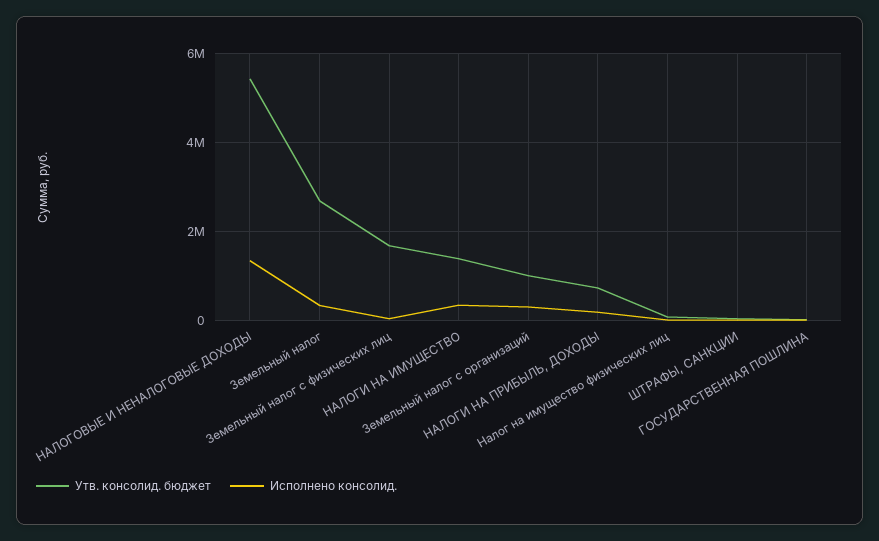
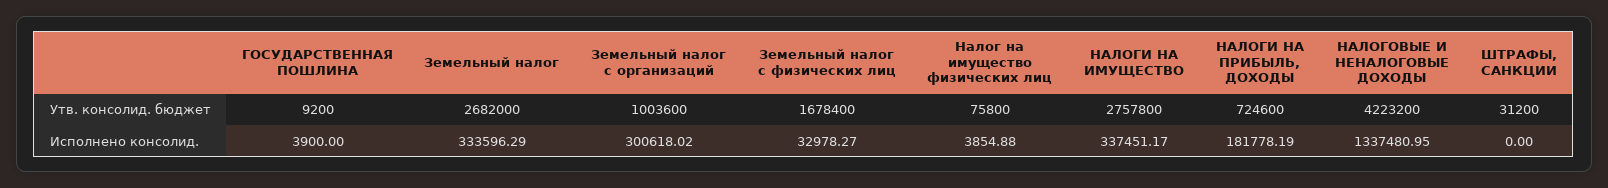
  {
    "Утв. консолид. бюджет": {
-     "НАЛОГОВЫЕ И НЕНАЛОГОВЫЕ ДОХОДЫ": 5400000,
+     "НАЛОГОВЫЕ И НЕНАЛОГОВЫЕ ДОХОДЫ": 4223200,
      "Земельный налог": 2682000,
      "Земельный налог с физических лиц": 1678400,
-     "НАЛОГИ НА ИМУЩЕСТВО": 1400000,
+     "НАЛОГИ НА ИМУЩЕСТВО": 2757800,
      "Земельный налог с организаций": 1003600,
      "НАЛОГИ НА ПРИБЫЛЬ, ДОХОДЫ": 724600,
      "Налог на имущество физических лиц": 75800,
      "ШТРАФЫ, САНКЦИИ": 31200,
      "ГОСУДАРСТВЕННАЯ ПОШЛИНА": 9200
    },
    "Исполнено консолид.": {
      "НАЛОГОВЫЕ И НЕНАЛОГОВЫЕ ДОХОДЫ": 1337480.95,
      "Земельный налог": 333596.29,
      "Земельный налог с физических лиц": 32978.27,
      "НАЛОГИ НА ИМУЩЕСТВО": 337451.17,
      "Земельный налог с организаций": 300618.02,
      "НАЛОГИ НА ПРИБЫЛЬ, ДОХОДЫ": 181778.19,
      "Налог на имущество физических лиц": 3854.88,
      "ШТРАФЫ, САНКЦИИ": 0,
      "ГОСУДАРСТВЕННАЯ ПОШЛИНА": 3900
    }
  }

